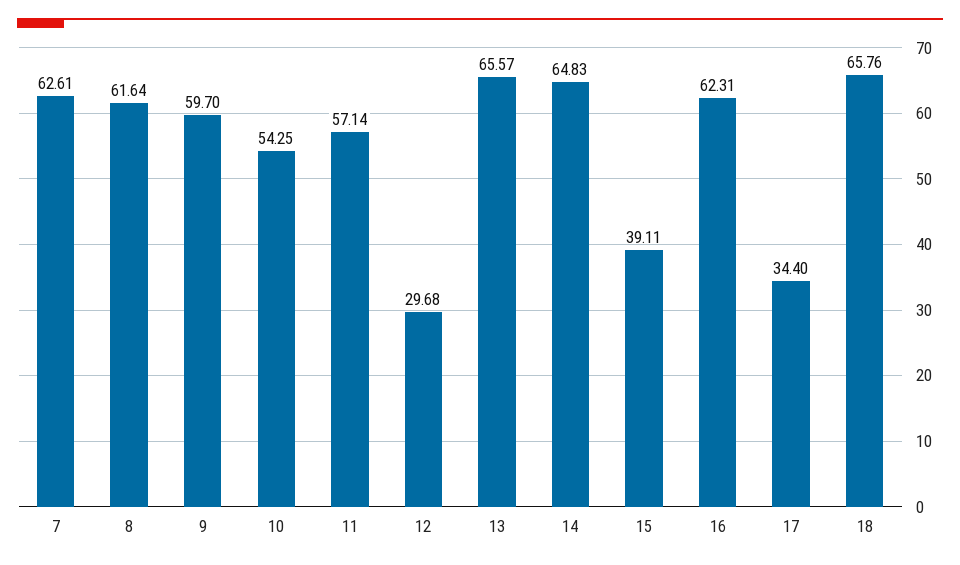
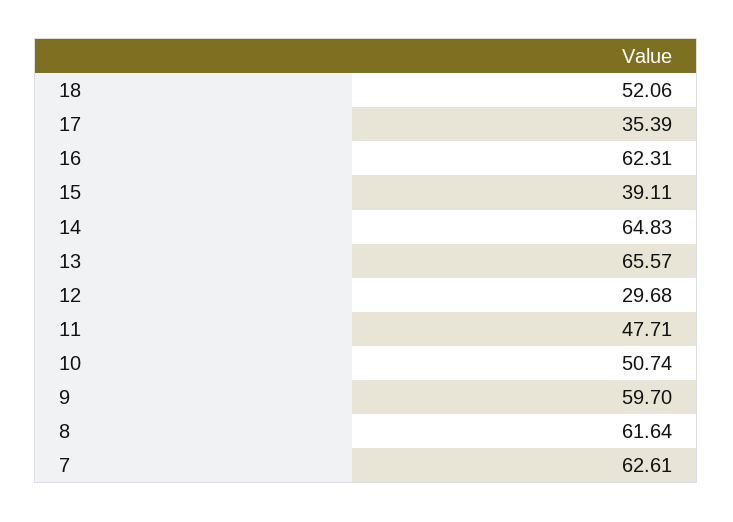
  {
    "7": 62.61,
    "8": 61.64,
    "9": 59.7,
-   "10": 54.25,
+   "10": 50.74,
-   "11": 57.14,
+   "11": 47.71,
    "12": 29.68,
    "13": 65.57,
    "14": 64.83,
    "15": 39.11,
    "16": 62.31,
-   "17": 34.4,
+   "17": 35.39,
-   "18": 65.76
+   "18": 52.06
  }

